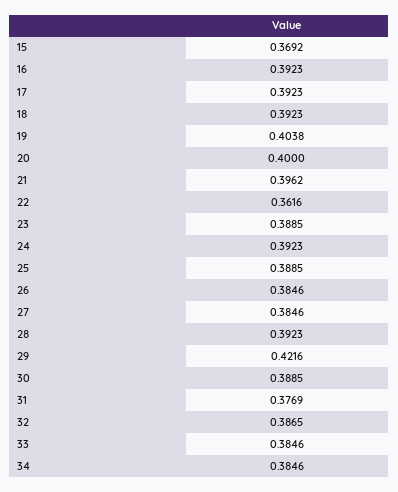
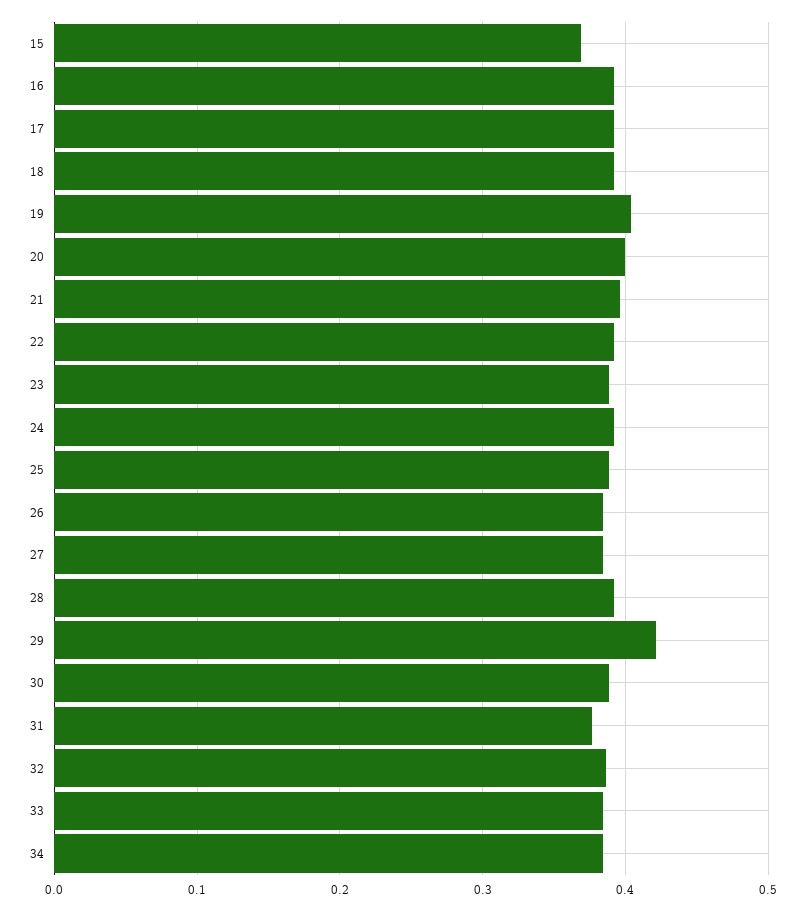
  {
    "15": 0.3692,
    "16": 0.3923,
    "17": 0.3923,
    "18": 0.3923,
    "19": 0.4038,
    "20": 0.4,
    "21": 0.3962,
-   "22": 0.3616,
+   "22": 0.39,
    "23": 0.3885,
    "24": 0.3923,
    "25": 0.3885,
    "26": 0.3846,
    "27": 0.3846,
    "28": 0.3923,
    "29": 0.4216,
    "30": 0.3885,
    "31": 0.3769,
    "32": 0.3865,
    "33": 0.3846,
    "34": 0.3846
  }

